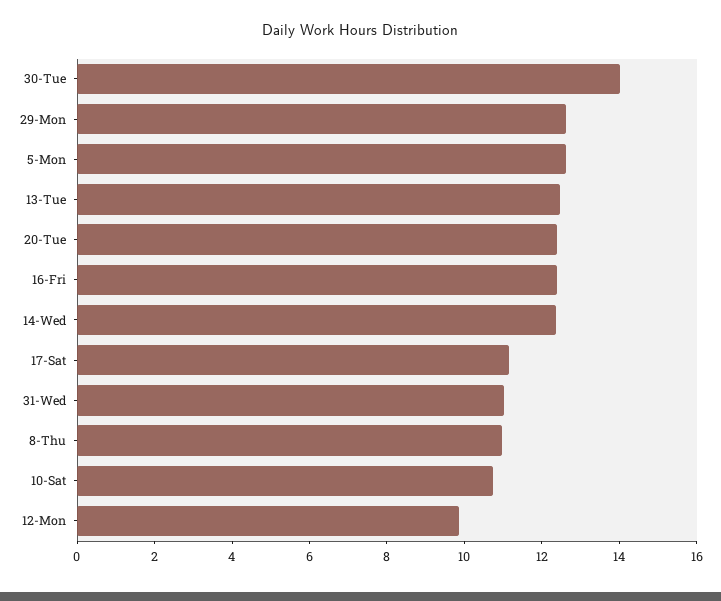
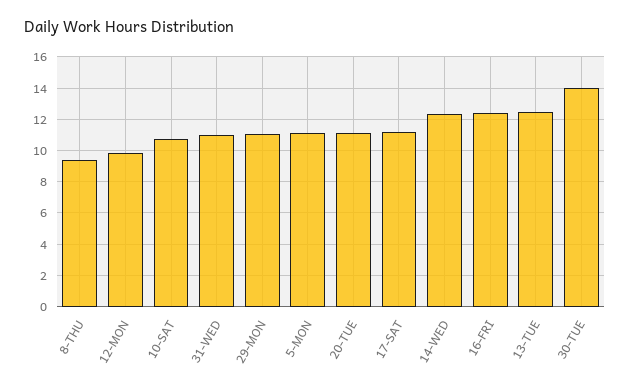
  {
    "30-Tue": 14,
-   "29-Mon": 12.5,
+   "29-Mon": 11,
-   "5-Mon": 12.5,
+   "5-Mon": 11,
    "13-Tue": 12.5,
-   "20-Tue": 12.5,
+   "20-Tue": 11,
    "16-Fri": 12.5,
    "14-Wed": 12.5,
    "17-Sat": 11,
    "31-Wed": 11,
-   "8-Thu": 11,
+   "8-Thu": 9.5,
    "10-Sat": 11,
    "12-Mon": 10
  }

